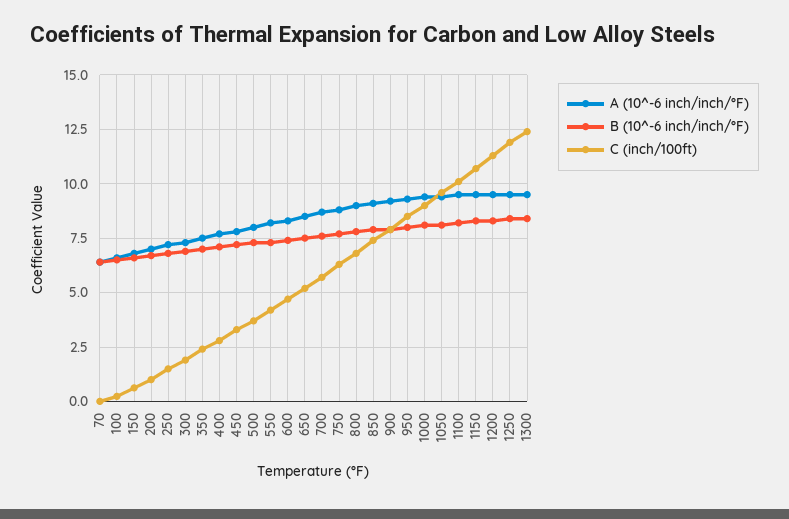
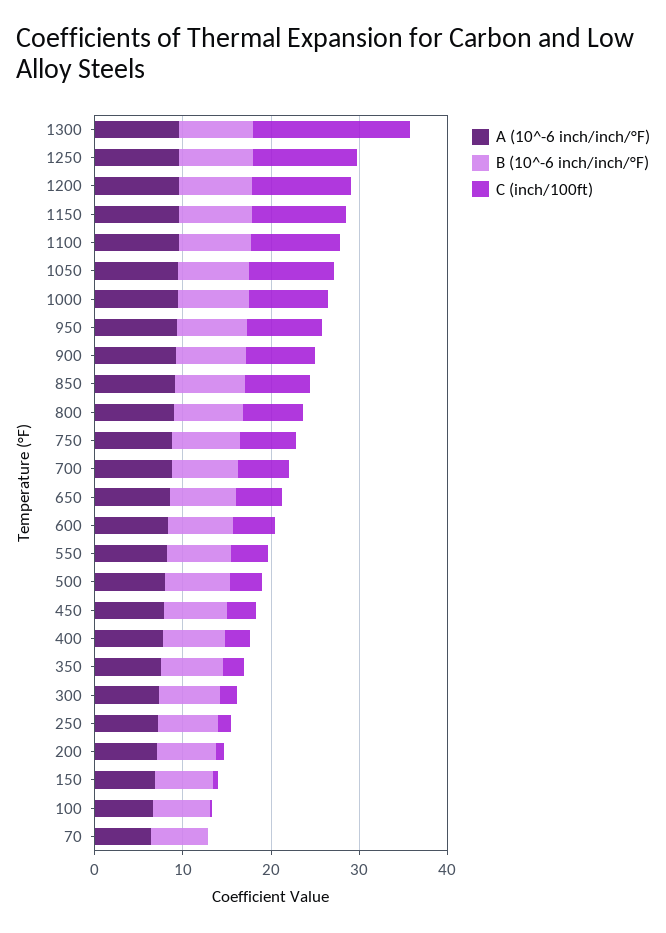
  {
    "A (10^-6 inch/inch/°F)": {
      "70": 6.5,
      "100": 6.5,
      "150": 7,
      "200": 7,
      "250": 7,
      "300": 7.5,
      "350": 7.5,
      "400": 7.5,
      "450": 8,
      "500": 8,
      "550": 8,
      "600": 8.5,
      "650": 8.5,
      "700": 8.5,
      "750": 9,
      "800": 9,
      "850": 9,
      "900": 9,
      "950": 9.5,
      "1000": 9.5,
      "1050": 9.5,
      "1100": 9.5,
      "1150": 9.5,
      "1200": 9.5,
      "1250": 9.5,
      "1300": 9.5
    },
    "B (10^-6 inch/inch/°F)": {
      "70": 6.5,
      "100": 6.5,
      "150": 6.5,
      "200": 6.5,
      "250": 7,
      "300": 7,
      "350": 7,
      "400": 7,
      "450": 7,
      "500": 7.5,
      "550": 7.5,
      "600": 7.5,
      "650": 7.5,
      "700": 7.5,
      "750": 7.5,
      "800": 8,
      "850": 8,
      "900": 8,
      "950": 8,
      "1000": 8,
      "1050": 8,
      "1100": 8,
      "1150": 8.5,
      "1200": 8.5,
      "1250": 8.5,
      "1300": 8.5
    },
    "C (inch/100ft)": {
      "70": 0,
      "100": 0,
      "150": 0.5,
      "200": 1,
      "250": 1.5,
      "300": 2,
      "350": 2.5,
      "400": 3,
      "450": 3.5,
      "500": 3.5,
      "550": 4,
      "600": 4.5,
      "650": 5,
      "700": 5.5,
      "750": 6.5,
      "800": 7,
      "850": 7.5,
      "900": 8,
      "950": 8.5,
      "1000": 9,
      "1050": 9.5,
      "1100": 10,
      "1150": 10.5,
      "1200": 11.5,
      "1250": 12,
-     "1300": 12.5
+     "1300": 18
    }
  }

